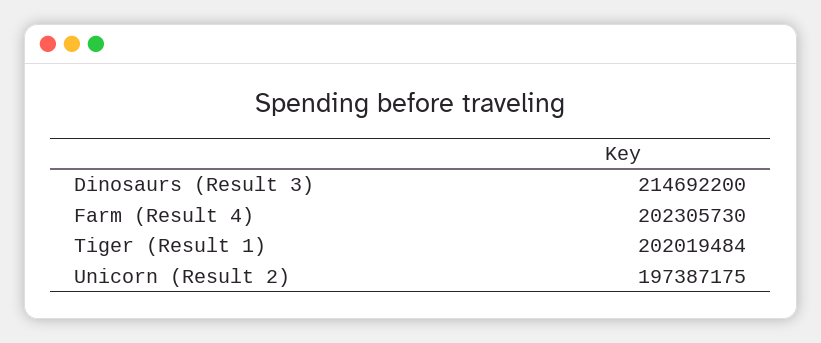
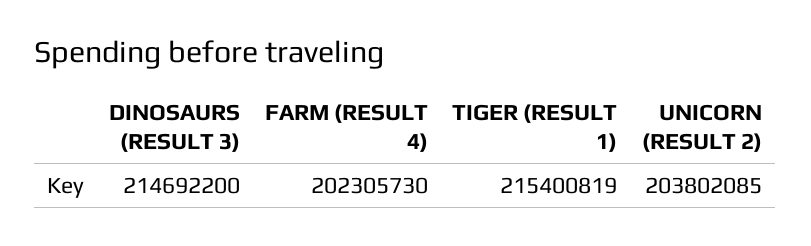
  {
    "Dinosaurs (Result 3)": 214692200,
    "Farm (Result 4)": 202305730,
-   "Tiger (Result 1)": 202019484,
+   "Tiger (Result 1)": 215400819,
-   "Unicorn (Result 2)": 197387175
+   "Unicorn (Result 2)": 203802085
  }

